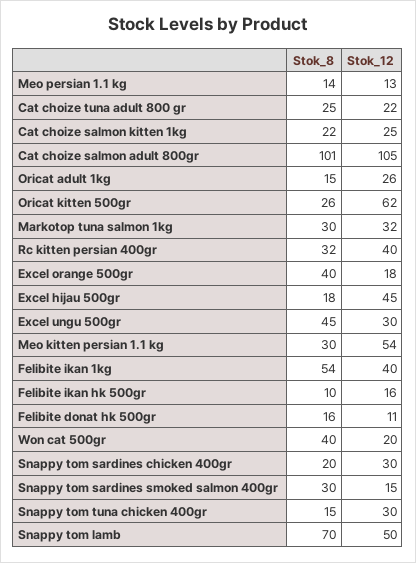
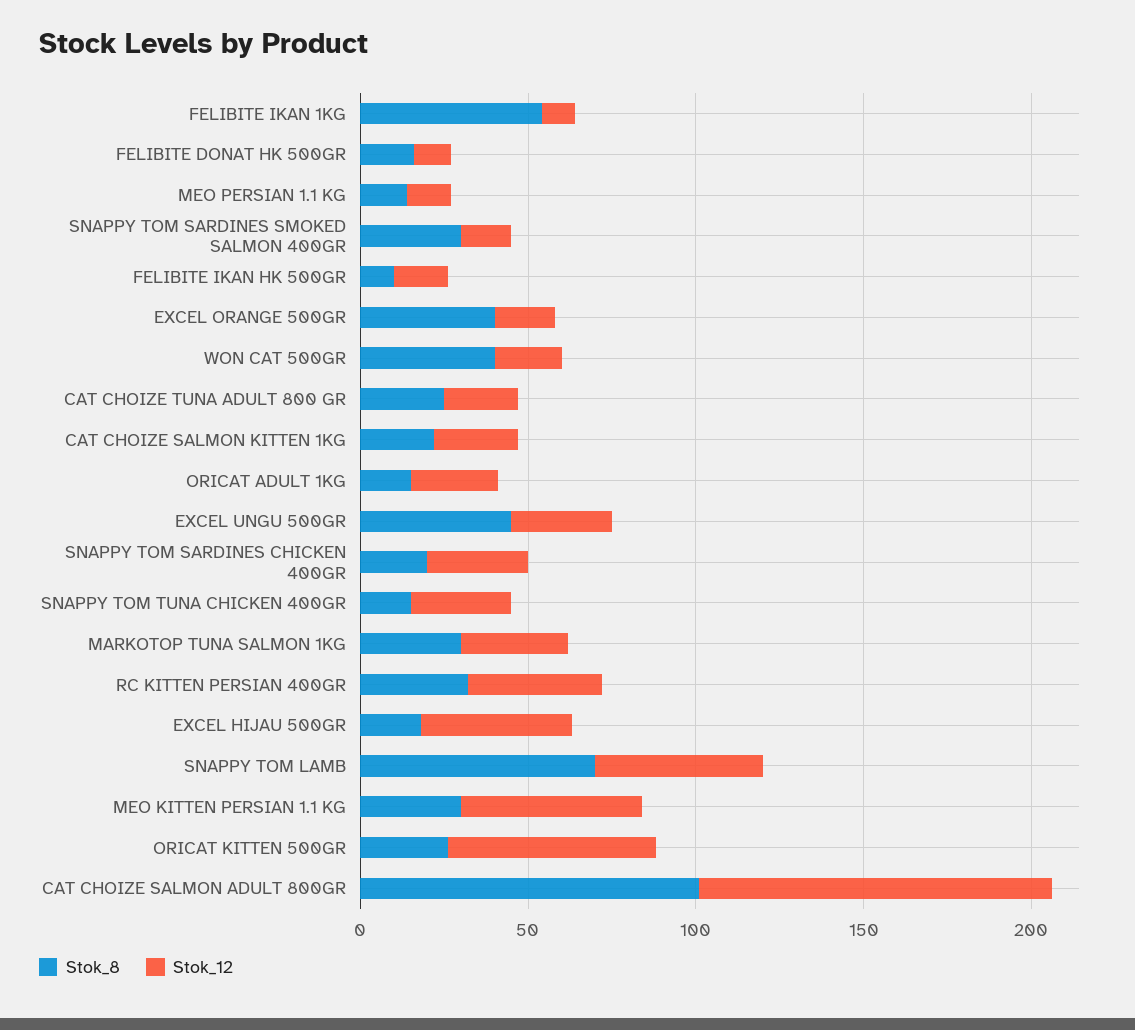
  {
    "Stok_8": {
      "Meo persian 1.1 kg": 14,
      "Cat choize tuna adult 800 gr": 25,
      "Cat choize salmon kitten 1kg": 22,
      "Cat choize salmon adult 800gr": 101,
      "Oricat adult 1kg": 15,
      "Oricat kitten 500gr": 26,
      "Markotop tuna salmon 1kg": 30,
      "Rc kitten persian 400gr": 32,
      "Excel orange 500gr": 40,
      "Excel hijau 500gr": 18,
      "Excel ungu 500gr": 45,
      "Meo kitten persian 1.1 kg": 30,
      "Felibite ikan 1kg": 54,
      "Felibite ikan hk 500gr": 10,
      "Felibite donat hk 500gr": 16,
      "Won cat 500gr": 40,
      "Snappy tom sardines chicken 400gr": 20,
      "Snappy tom sardines smoked salmon 400gr": 30,
      "Snappy tom tuna chicken 400gr": 15,
      "Snappy tom lamb": 70
    },
    "Stok_12": {
      "Meo persian 1.1 kg": 13,
      "Cat choize tuna adult 800 gr": 22,
      "Cat choize salmon kitten 1kg": 25,
      "Cat choize salmon adult 800gr": 105,
      "Oricat adult 1kg": 26,
      "Oricat kitten 500gr": 62,
      "Markotop tuna salmon 1kg": 32,
      "Rc kitten persian 400gr": 40,
      "Excel orange 500gr": 18,
      "Excel hijau 500gr": 45,
      "Excel ungu 500gr": 30,
      "Meo kitten persian 1.1 kg": 54,
-     "Felibite ikan 1kg": 40,
+     "Felibite ikan 1kg": 10,
      "Felibite ikan hk 500gr": 16,
      "Felibite donat hk 500gr": 11,
      "Won cat 500gr": 20,
      "Snappy tom sardines chicken 400gr": 30,
      "Snappy tom sardines smoked salmon 400gr": 15,
      "Snappy tom tuna chicken 400gr": 30,
      "Snappy tom lamb": 50
    }
  }

